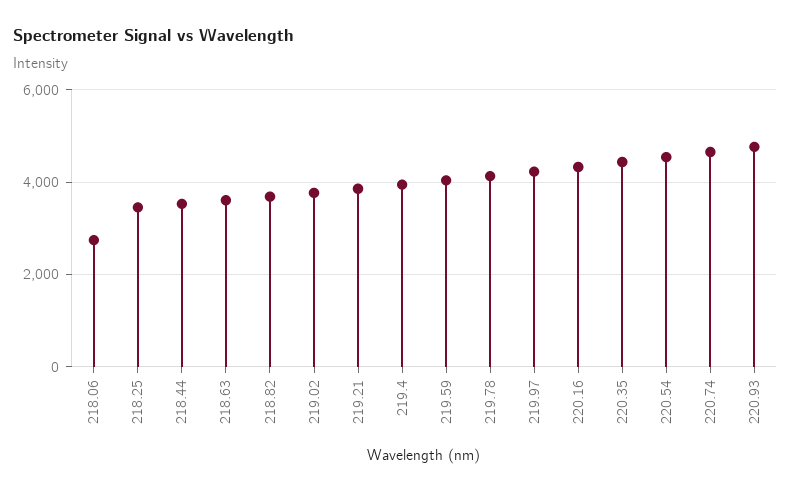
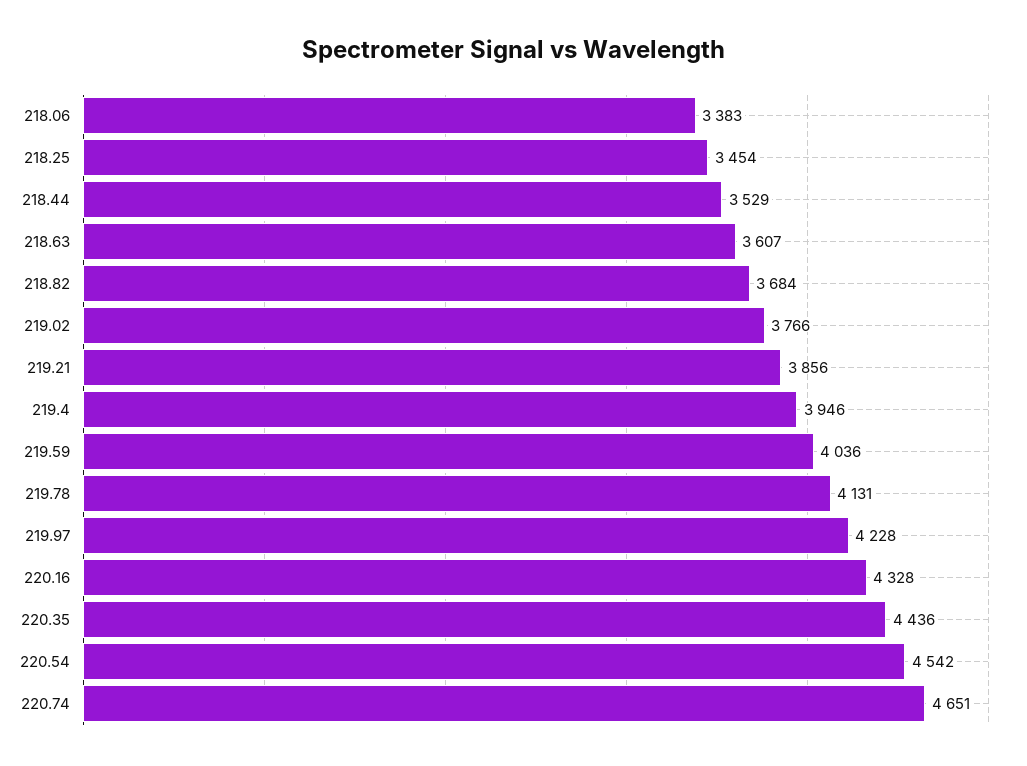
  {
-   "218.06": 2800,
+   "218.06": 3383,
    "218.25": 3454,
    "218.44": 3529,
    "218.63": 3607,
    "218.82": 3684,
    "219.02": 3766,
    "219.21": 3856,
    "219.4": 3946,
    "219.59": 4036,
    "219.78": 4131,
    "219.97": 4228,
    "220.16": 4328,
    "220.35": 4436,
    "220.54": 4542,
-   "220.74": 4651,
+   "220.74": 4651
-   "220.93": 4800
  }

